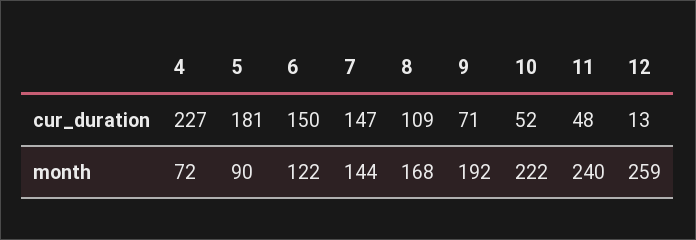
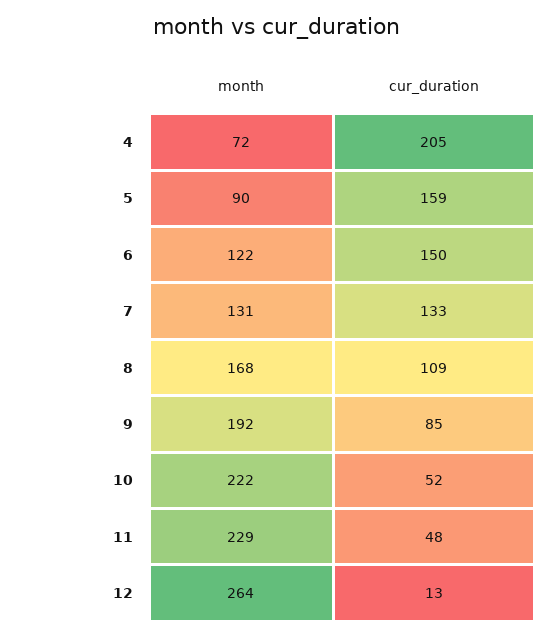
  {
    "4": {
-     "cur_duration": 227,
+     "cur_duration": 205,
      "month": 72
    },
    "5": {
-     "cur_duration": 181,
+     "cur_duration": 159,
      "month": 90
    },
    "6": {
      "cur_duration": 150,
      "month": 122
    },
    "7": {
-     "cur_duration": 147,
+     "cur_duration": 133,
-     "month": 144
+     "month": 131
    },
    "8": {
      "cur_duration": 109,
      "month": 168
    },
    "9": {
-     "cur_duration": 71,
+     "cur_duration": 85,
      "month": 192
    },
    "10": {
      "cur_duration": 52,
      "month": 222
    },
    "11": {
      "cur_duration": 48,
-     "month": 240
+     "month": 229
    },
    "12": {
      "cur_duration": 13,
-     "month": 259
+     "month": 264
    }
  }

